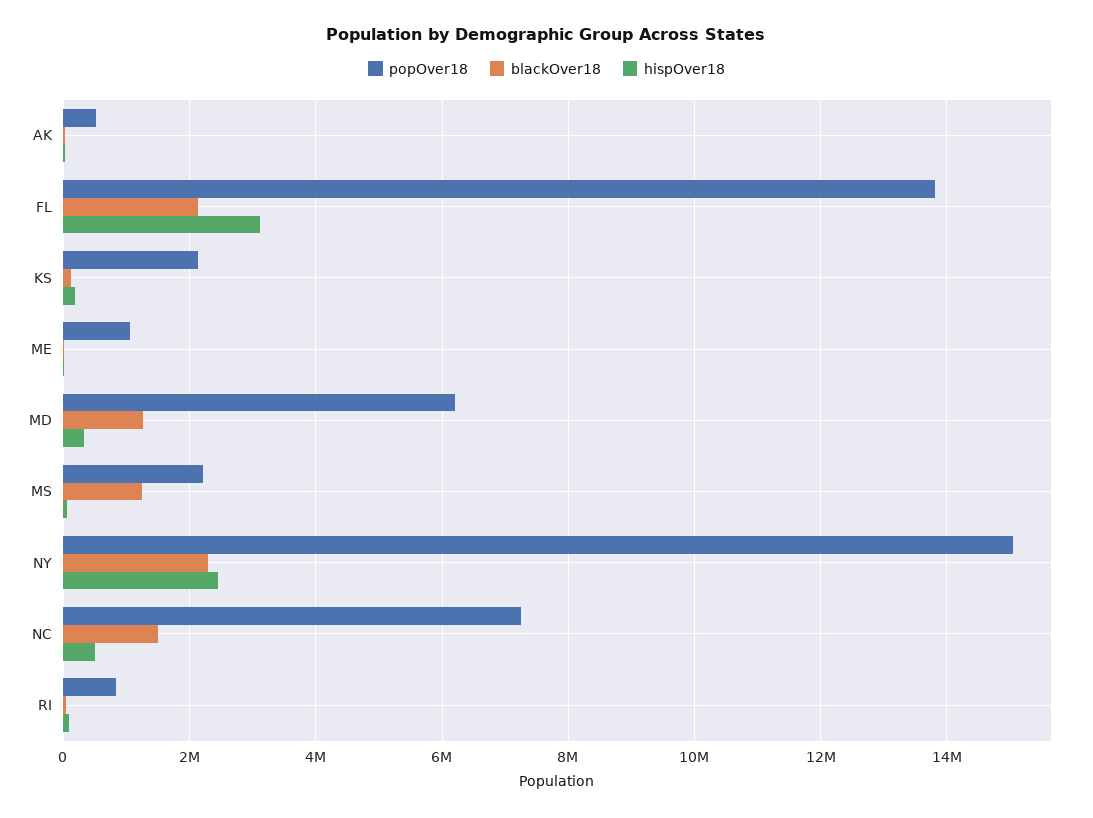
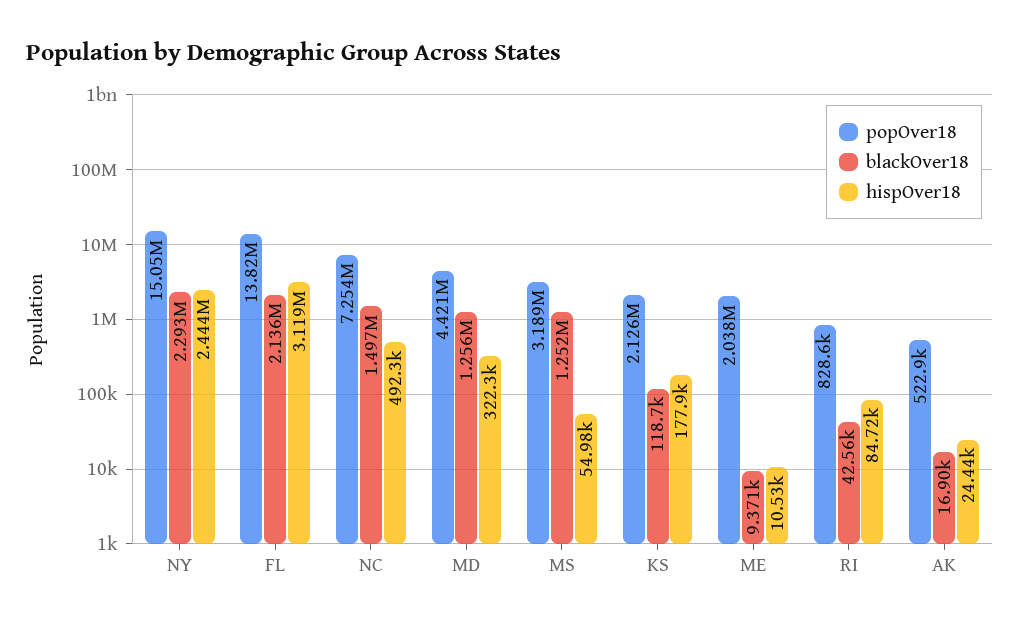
  {
    "popOver18": {
      "AK": 522900,
      "FL": 13820000,
      "KS": 2126000,
-     "ME": 1000000,
+     "ME": 2038000,
-     "MD": 6200000,
+     "MD": 4421000,
-     "MS": 2200000,
+     "MS": 3189000,
      "NY": 15050000,
      "NC": 7254000,
      "RI": 828600
    },
    "blackOver18": {
      "AK": 16900,
      "FL": 2136000,
      "KS": 118700,
      "ME": 9371,
      "MD": 1256000,
      "MS": 1252000,
      "NY": 2293000,
      "NC": 1497000,
      "RI": 42560
    },
    "hispOver18": {
      "AK": 24440,
      "FL": 3119000,
      "KS": 177900,
      "ME": 10530,
      "MD": 322300,
      "MS": 54980,
      "NY": 2444000,
      "NC": 492300,
      "RI": 84720
    }
  }

